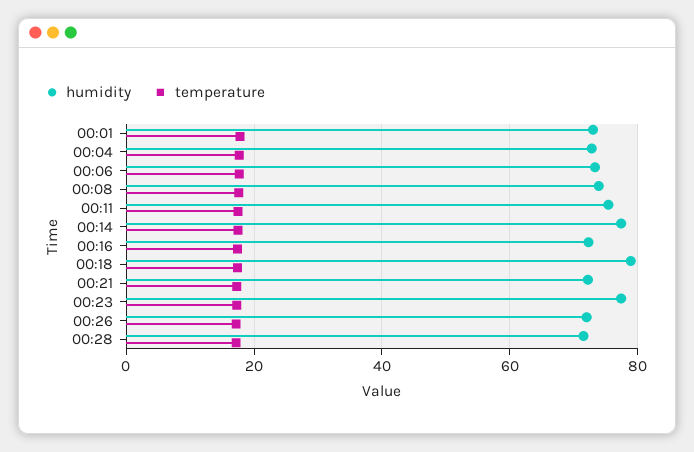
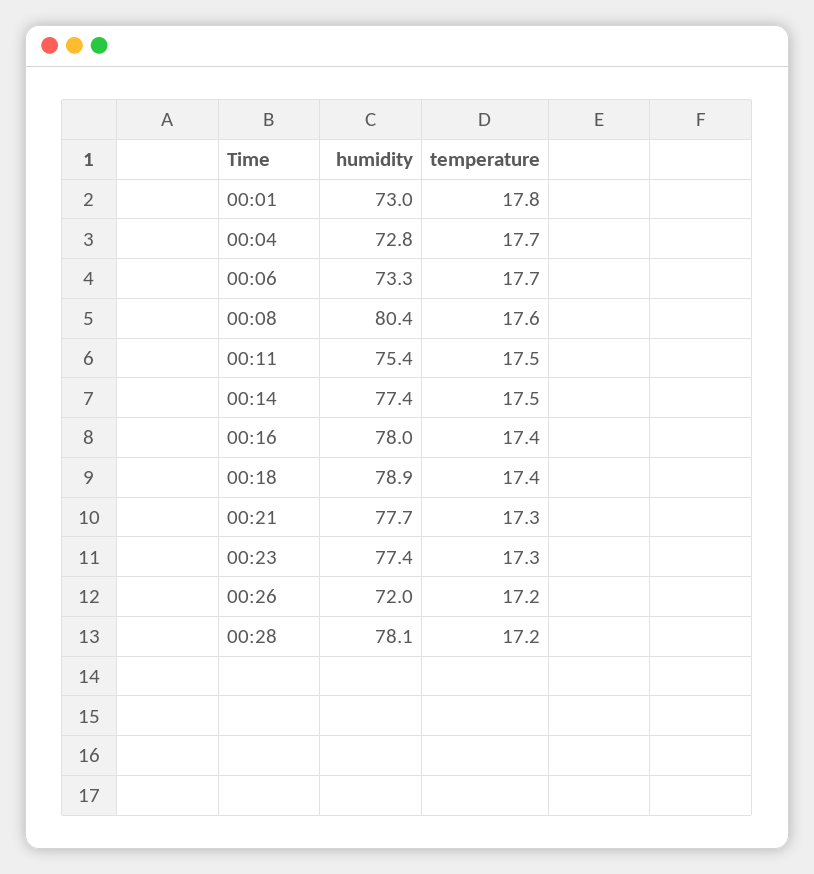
  {
    "humidity": {
      "00:01": 73,
      "00:04": 72.8,
      "00:06": 73.3,
-     "00:08": 74,
+     "00:08": 80.4,
      "00:11": 75.4,
      "00:14": 77.4,
-     "00:16": 72,
+     "00:16": 78,
      "00:18": 78.9,
-     "00:21": 72,
+     "00:21": 77.7,
      "00:23": 77.4,
      "00:26": 72,
-     "00:28": 72
+     "00:28": 78.1
    },
    "temperature": {
      "00:01": 17.8,
      "00:04": 17.7,
      "00:06": 17.7,
      "00:08": 17.6,
      "00:11": 17.5,
      "00:14": 17.5,
      "00:16": 17.4,
      "00:18": 17.4,
      "00:21": 17.3,
      "00:23": 17.3,
      "00:26": 17.2,
      "00:28": 17.2
    }
  }

